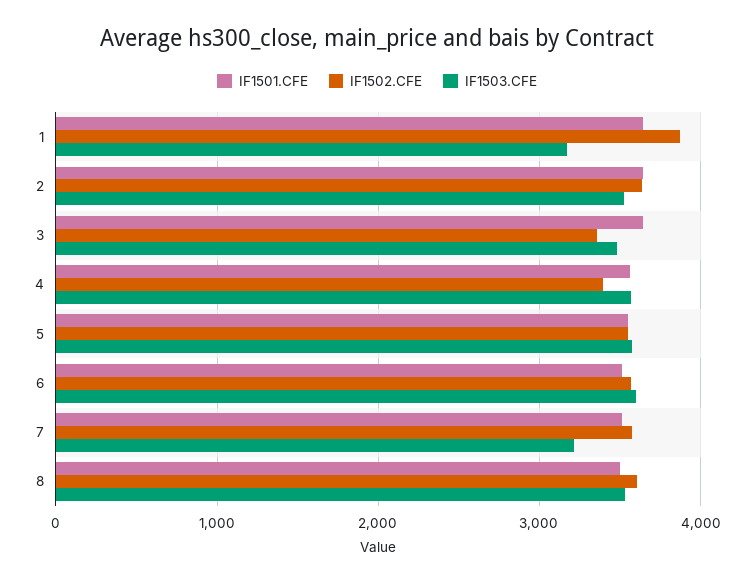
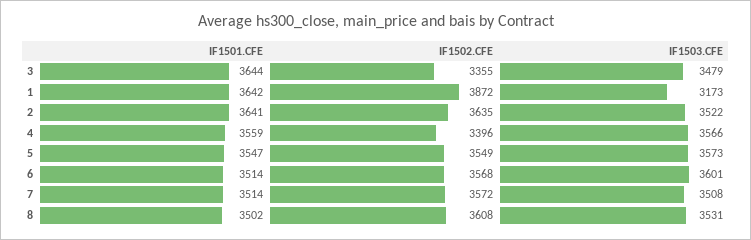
  {
    "IF1501.CFE": {
      "1": 3642,
      "2": 3641,
      "3": 3644,
      "4": 3559,
      "5": 3547,
      "6": 3514,
      "7": 3514,
      "8": 3502
    },
    "IF1502.CFE": {
      "1": 3872,
      "2": 3635,
      "3": 3355,
      "4": 3396,
      "5": 3549,
      "6": 3568,
      "7": 3572,
      "8": 3608
    },
    "IF1503.CFE": {
      "1": 3173,
      "2": 3522,
      "3": 3479,
      "4": 3566,
      "5": 3573,
      "6": 3601,
-     "7": 3200,
+     "7": 3508,
      "8": 3531
    }
  }

